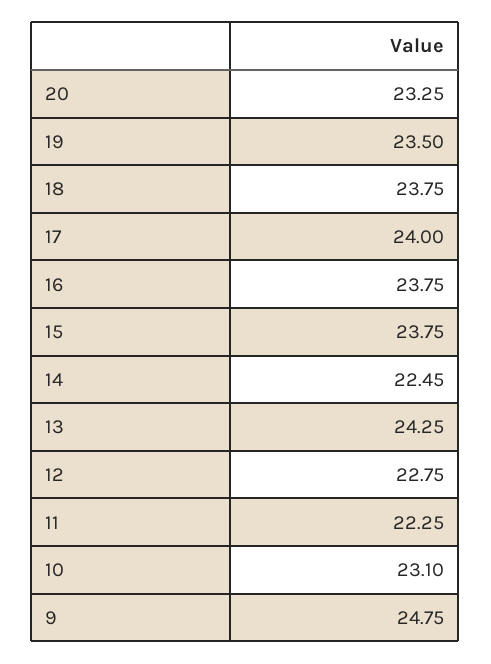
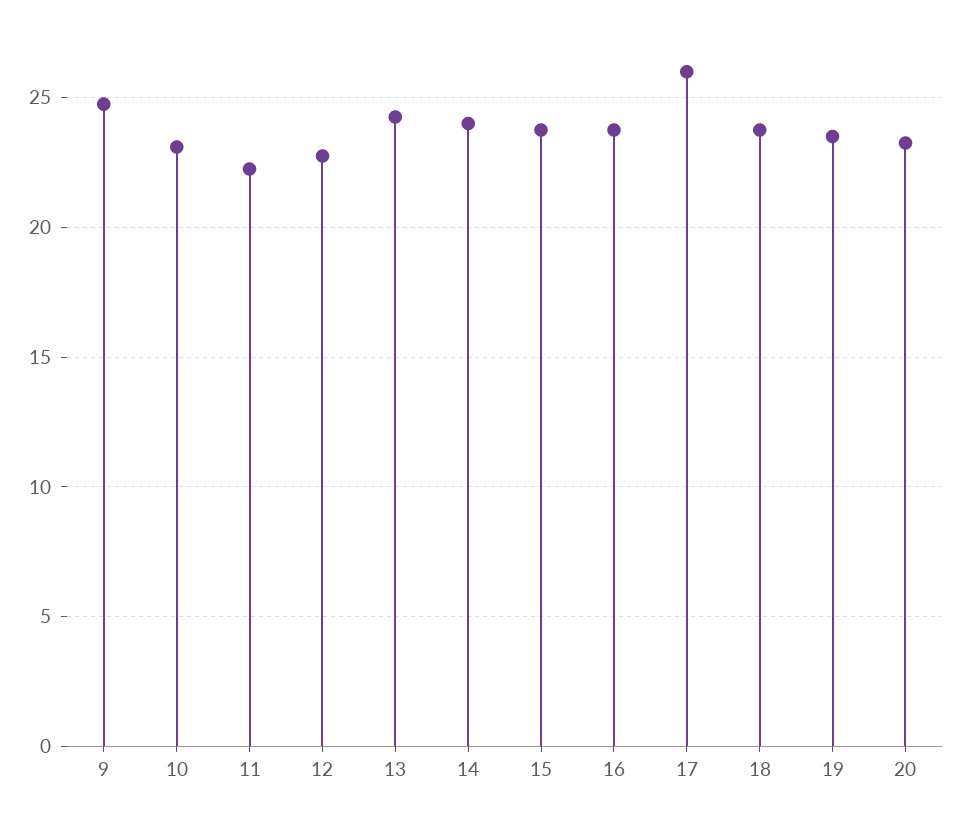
  {
    "20": 23.25,
    "19": 23.5,
    "18": 23.75,
-   "17": 24,
+   "17": 26,
    "16": 23.75,
    "15": 23.75,
-   "14": 22.45,
+   "14": 24,
    "13": 24.25,
    "12": 22.75,
    "11": 22.25,
    "10": 23.1,
    "9": 24.75
  }

